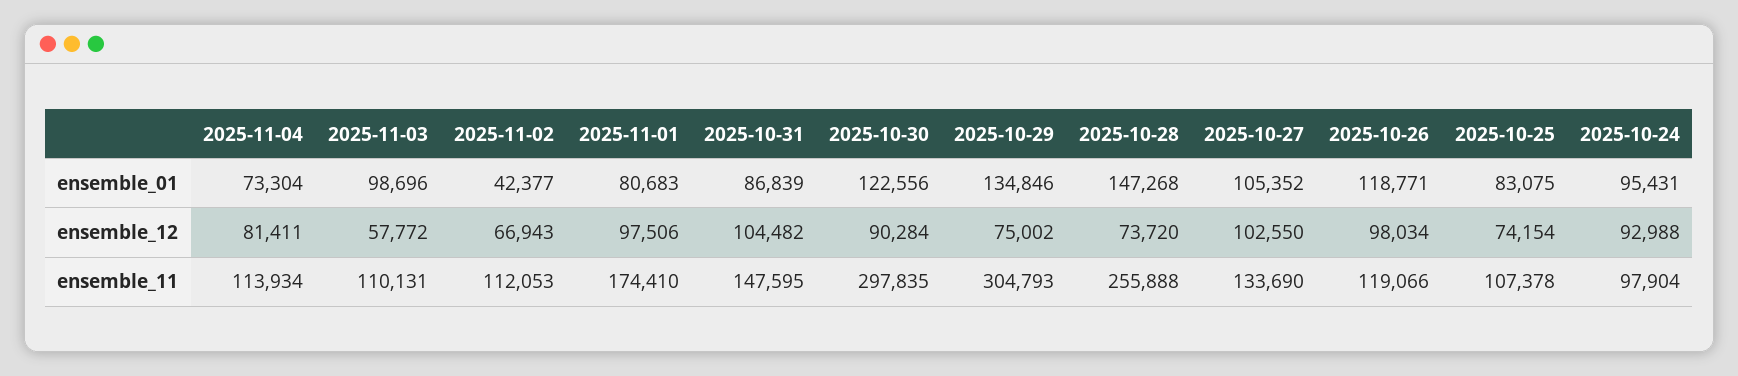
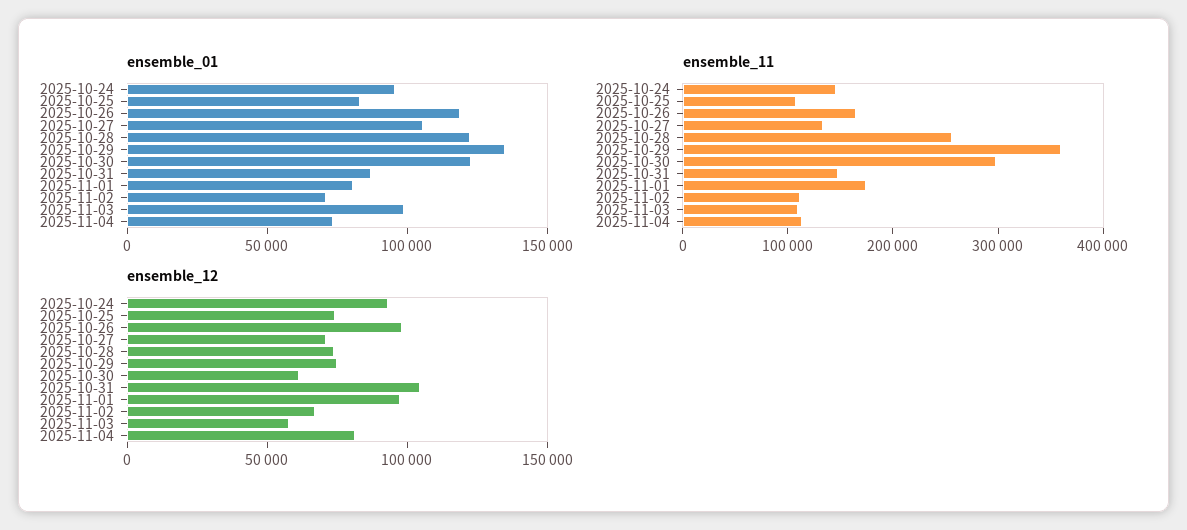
  {
    "ensemble_01": {
      "2025-11-04": 73304,
      "2025-11-03": 98696,
-     "2025-11-02": 42377,
+     "2025-11-02": 70000,
      "2025-11-01": 80683,
      "2025-10-31": 86839,
      "2025-10-30": 122556,
      "2025-10-29": 134846,
-     "2025-10-28": 147268,
+     "2025-10-28": 120000,
      "2025-10-27": 105352,
      "2025-10-26": 118771,
      "2025-10-25": 83075,
      "2025-10-24": 95431
    },
    "ensemble_12": {
      "2025-11-04": 81411,
      "2025-11-03": 57772,
      "2025-11-02": 66943,
      "2025-11-01": 97506,
      "2025-10-31": 104482,
-     "2025-10-30": 90284,
+     "2025-10-30": 60000,
      "2025-10-29": 75002,
      "2025-10-28": 73720,
-     "2025-10-27": 102550,
+     "2025-10-27": 70000,
      "2025-10-26": 98034,
      "2025-10-25": 74154,
      "2025-10-24": 92988
    },
    "ensemble_11": {
      "2025-11-04": 113934,
      "2025-11-03": 110131,
      "2025-11-02": 112053,
      "2025-11-01": 174410,
      "2025-10-31": 147595,
      "2025-10-30": 297835,
-     "2025-10-29": 304793,
+     "2025-10-29": 360000,
      "2025-10-28": 255888,
      "2025-10-27": 133690,
-     "2025-10-26": 119066,
+     "2025-10-26": 160000,
      "2025-10-25": 107378,
-     "2025-10-24": 97904
+     "2025-10-24": 140000
    }
  }

